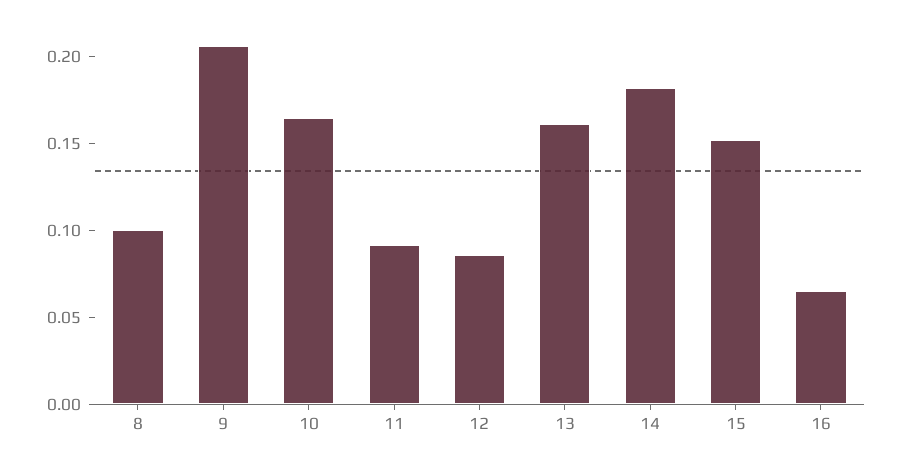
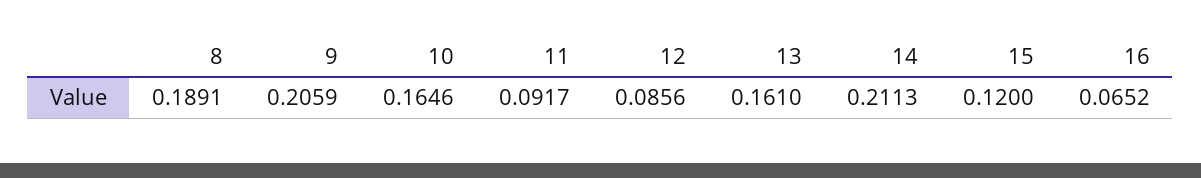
  {
-   "8": 0.1,
+   "8": 0.1891,
    "9": 0.2059,
    "10": 0.1646,
    "11": 0.0917,
    "12": 0.0856,
    "13": 0.161,
-   "14": 0.18,
+   "14": 0.2113,
-   "15": 0.15,
+   "15": 0.12,
    "16": 0.0652
  }

